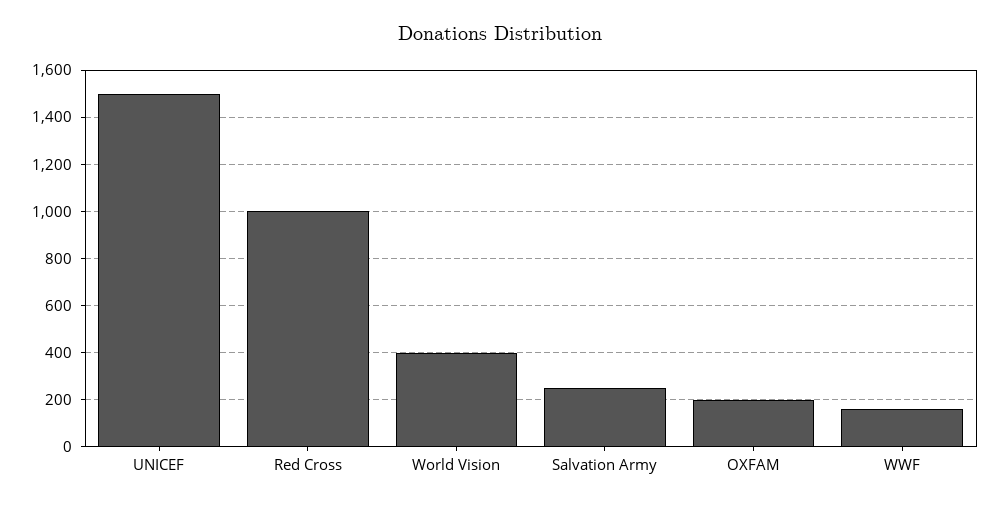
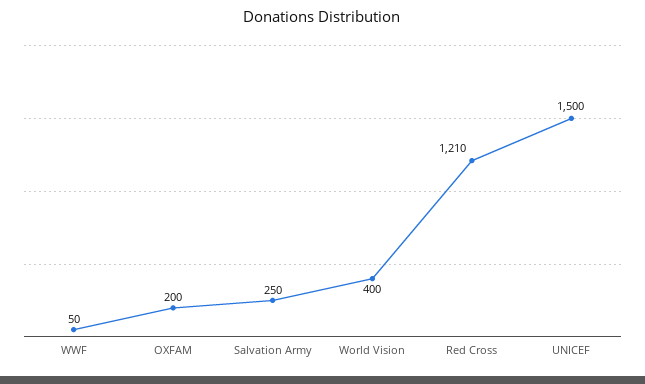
  {
    "UNICEF": 1500,
-   "Red Cross": 1000,
+   "Red Cross": 1210,
    "World Vision": 400,
    "Salvation Army": 250,
    "OXFAM": 200,
-   "WWF": 150
+   "WWF": 50
  }

